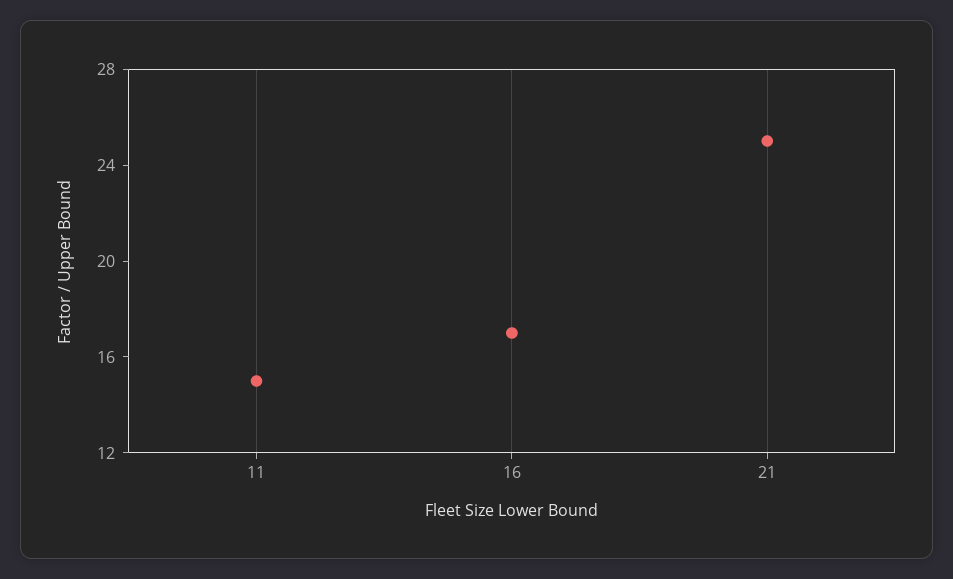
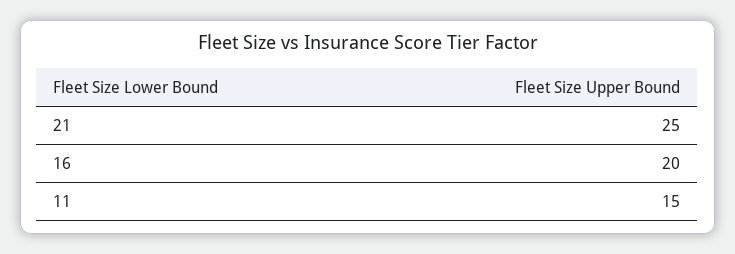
  {
    "11": 15,
-   "16": 17,
+   "16": 20,
    "21": 25
  }

